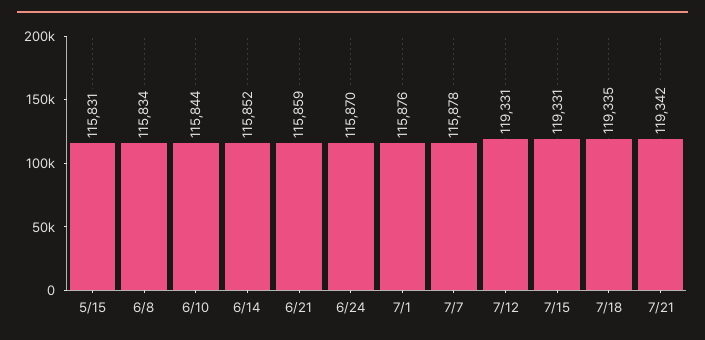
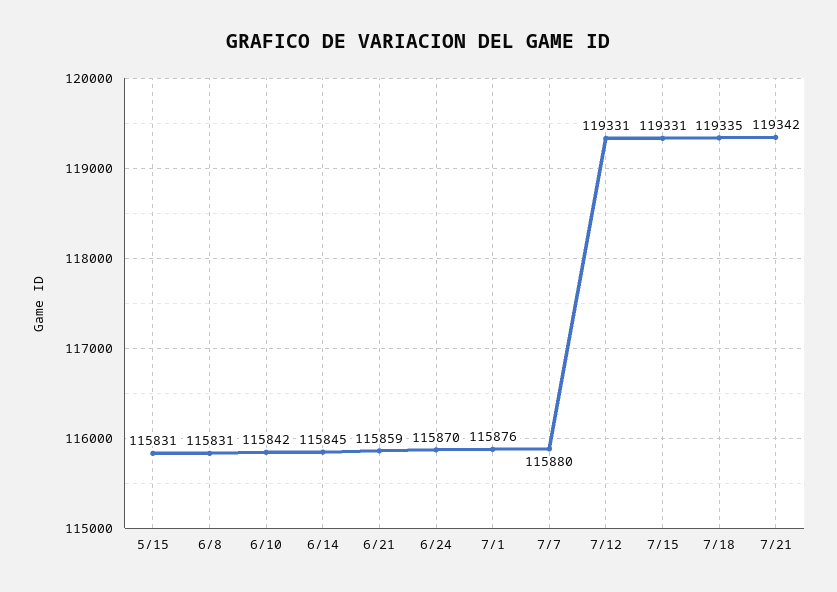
  {
    "5/15": 115831,
-   "6/8": 115834,
+   "6/8": 115831,
-   "6/10": 115844,
+   "6/10": 115842,
-   "6/14": 115852,
+   "6/14": 115845,
    "6/21": 115859,
    "6/24": 115870,
    "7/1": 115876,
-   "7/7": 115878,
+   "7/7": 115880,
    "7/12": 119331,
    "7/15": 119331,
    "7/18": 119335,
    "7/21": 119342
  }

